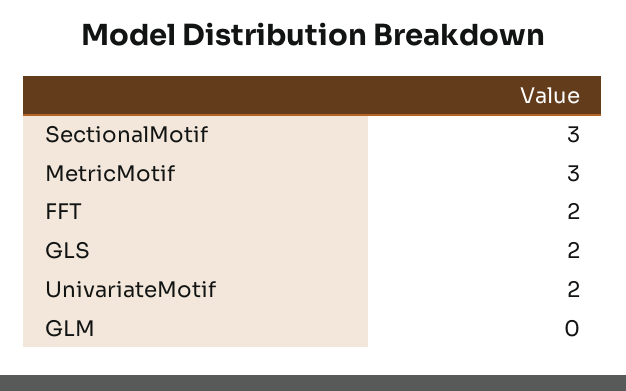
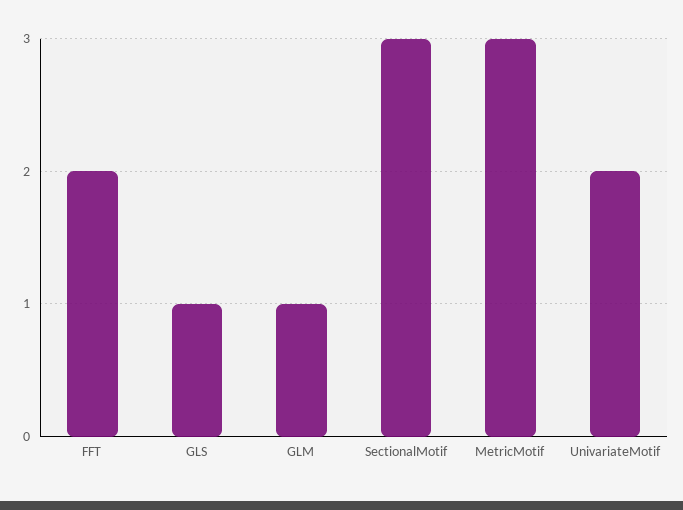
  {
    "SectionalMotif": 3,
    "MetricMotif": 3,
    "FFT": 2,
-   "GLS": 2,
+   "GLS": 1,
    "UnivariateMotif": 2,
-   "GLM": 0
+   "GLM": 1
  }

